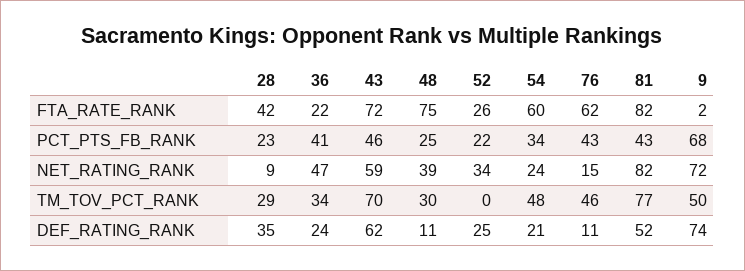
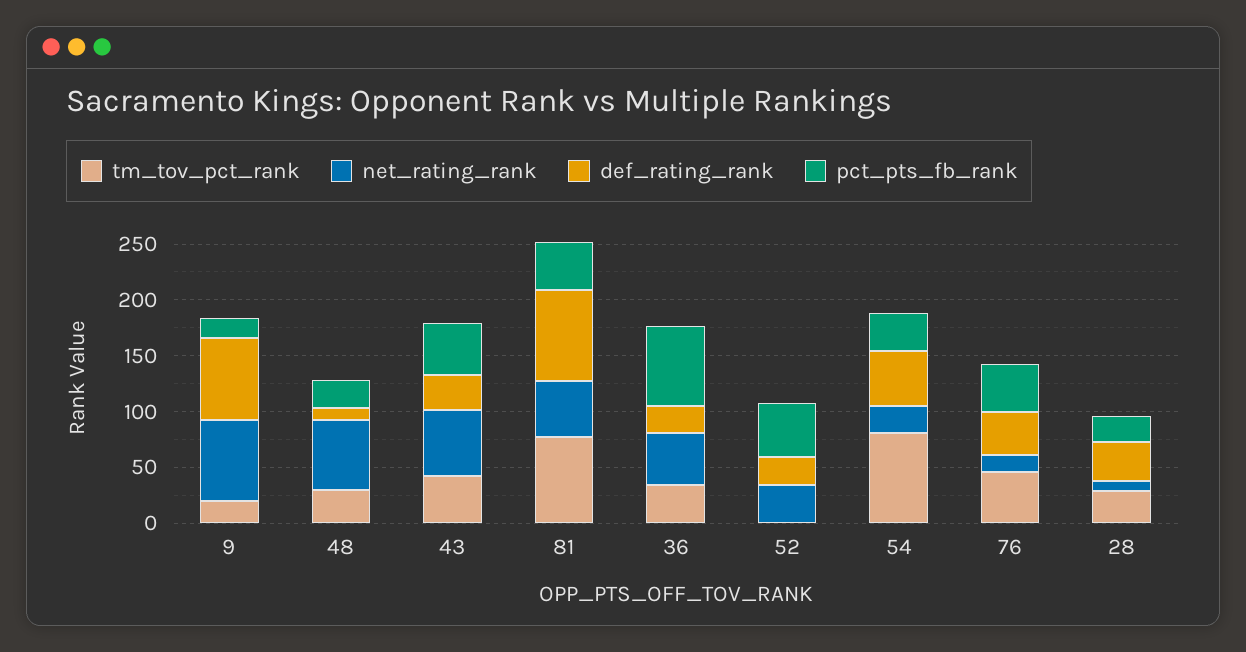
  {
-   "FTA_RATE_RANK": {
-     "28": 42,
-     "36": 22,
-     "43": 72,
-     "48": 75,
-     "52": 26,
-     "54": 60,
-     "76": 62,
-     "81": 82,
-     "9": 2
-   },
    "PCT_PTS_FB_RANK": {
      "28": 23,
-     "36": 41,
+     "36": 70,
      "43": 46,
      "48": 25,
-     "52": 22,
+     "52": 50,
      "54": 34,
      "76": 43,
      "81": 43,
-     "9": 68
+     "9": 20
    },
    "NET_RATING_RANK": {
      "28": 9,
      "36": 47,
      "43": 59,
-     "48": 39,
+     "48": 60,
      "52": 34,
      "54": 24,
      "76": 15,
-     "81": 82,
+     "81": 50,
      "9": 72
    },
    "TM_TOV_PCT_RANK": {
      "28": 29,
      "36": 34,
-     "43": 70,
+     "43": 40,
      "48": 30,
      "52": 0,
-     "54": 48,
+     "54": 80,
      "76": 46,
      "81": 77,
-     "9": 50
+     "9": 20
    },
    "DEF_RATING_RANK": {
      "28": 35,
      "36": 24,
-     "43": 62,
+     "43": 30,
      "48": 11,
      "52": 25,
-     "54": 21,
+     "54": 50,
-     "76": 11,
+     "76": 40,
-     "81": 52,
+     "81": 80,
      "9": 74
    }
  }

